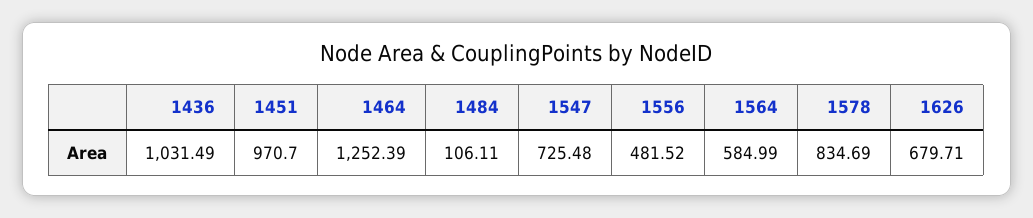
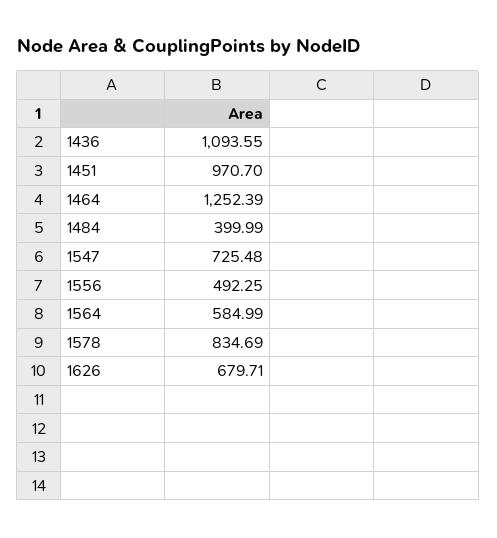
  {
-   "1436": 1031.49,
+   "1436": 1093.55,
    "1451": 970.7,
    "1464": 1252.39,
-   "1484": 106.11,
+   "1484": 399.99,
    "1547": 725.48,
-   "1556": 481.52,
+   "1556": 492.25,
    "1564": 584.99,
    "1578": 834.69,
    "1626": 679.71
  }

